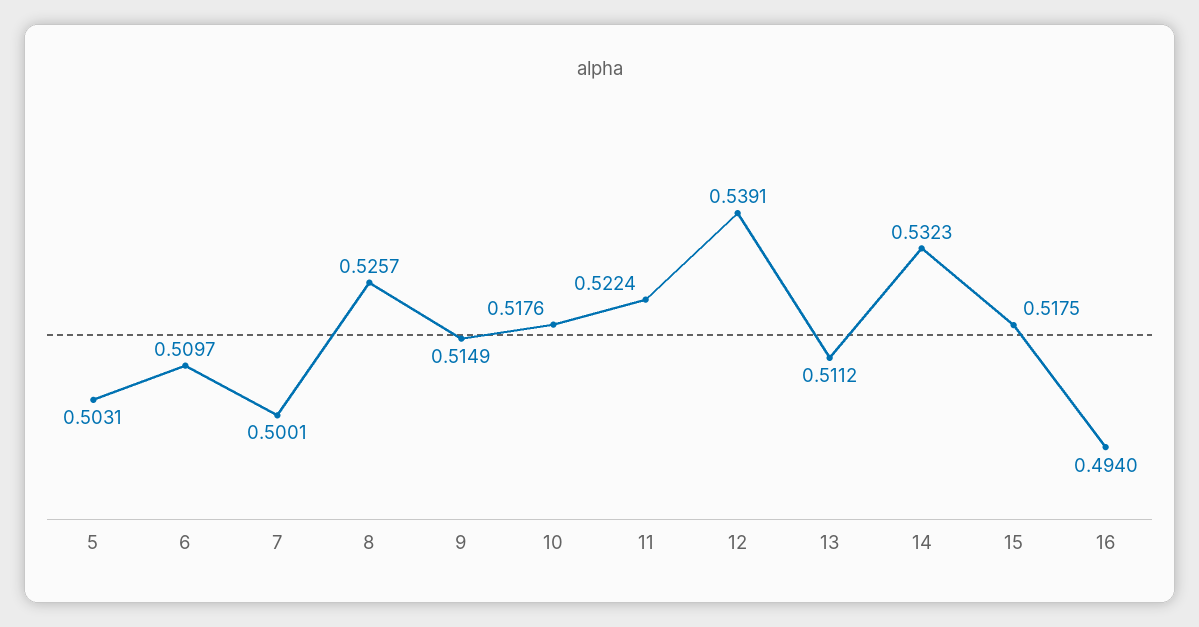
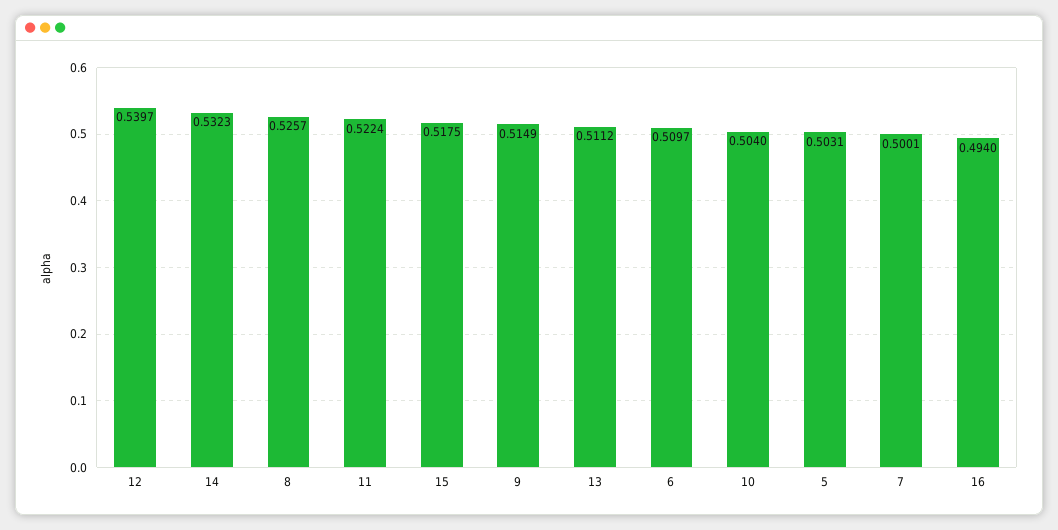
  {
    "5": 0.5031,
    "6": 0.5097,
    "7": 0.5001,
    "8": 0.5257,
    "9": 0.5149,
-   "10": 0.5176,
+   "10": 0.504,
    "11": 0.5224,
-   "12": 0.5391,
+   "12": 0.5397,
    "13": 0.5112,
    "14": 0.5323,
    "15": 0.5175,
    "16": 0.494
  }

